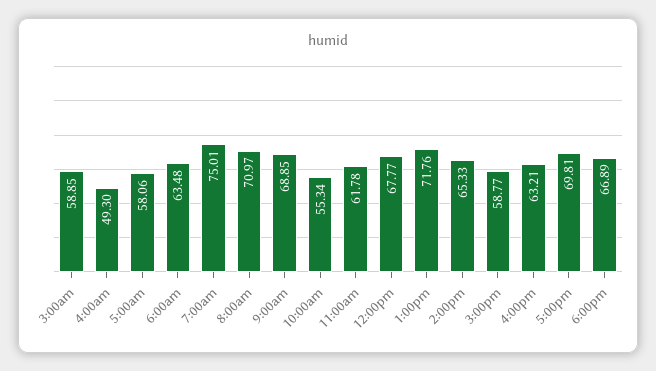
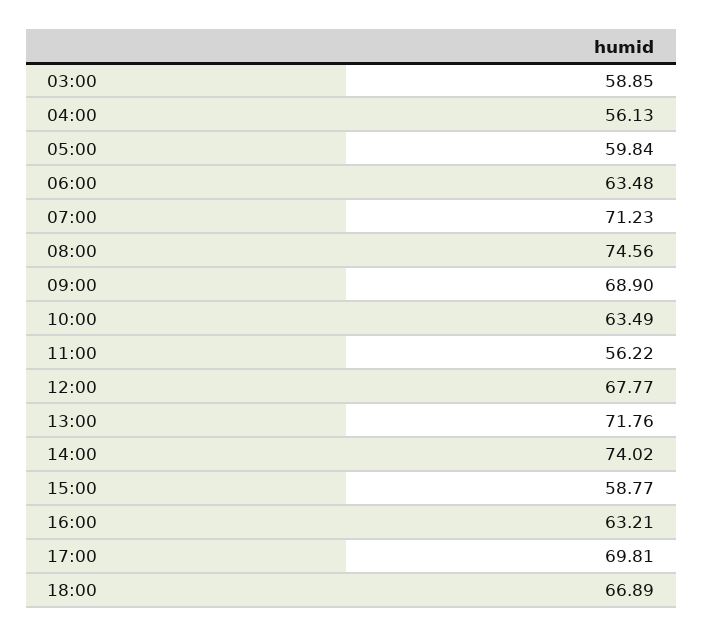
  {
    "3:00am": 58.85,
-   "4:00am": 49.3,
+   "4:00am": 56.13,
-   "5:00am": 58.06,
+   "5:00am": 59.84,
    "6:00am": 63.48,
-   "7:00am": 75.01,
+   "7:00am": 71.23,
-   "8:00am": 70.97,
+   "8:00am": 74.56,
-   "9:00am": 68.85,
+   "9:00am": 68.9,
-   "10:00am": 55.34,
+   "10:00am": 63.49,
-   "11:00am": 61.78,
+   "11:00am": 56.22,
    "12:00pm": 67.77,
    "1:00pm": 71.76,
-   "2:00pm": 65.33,
+   "2:00pm": 74.02,
    "3:00pm": 58.77,
    "4:00pm": 63.21,
    "5:00pm": 69.81,
    "6:00pm": 66.89
  }

